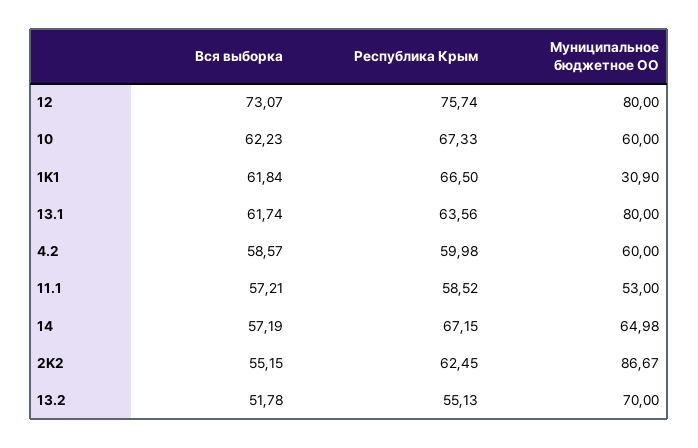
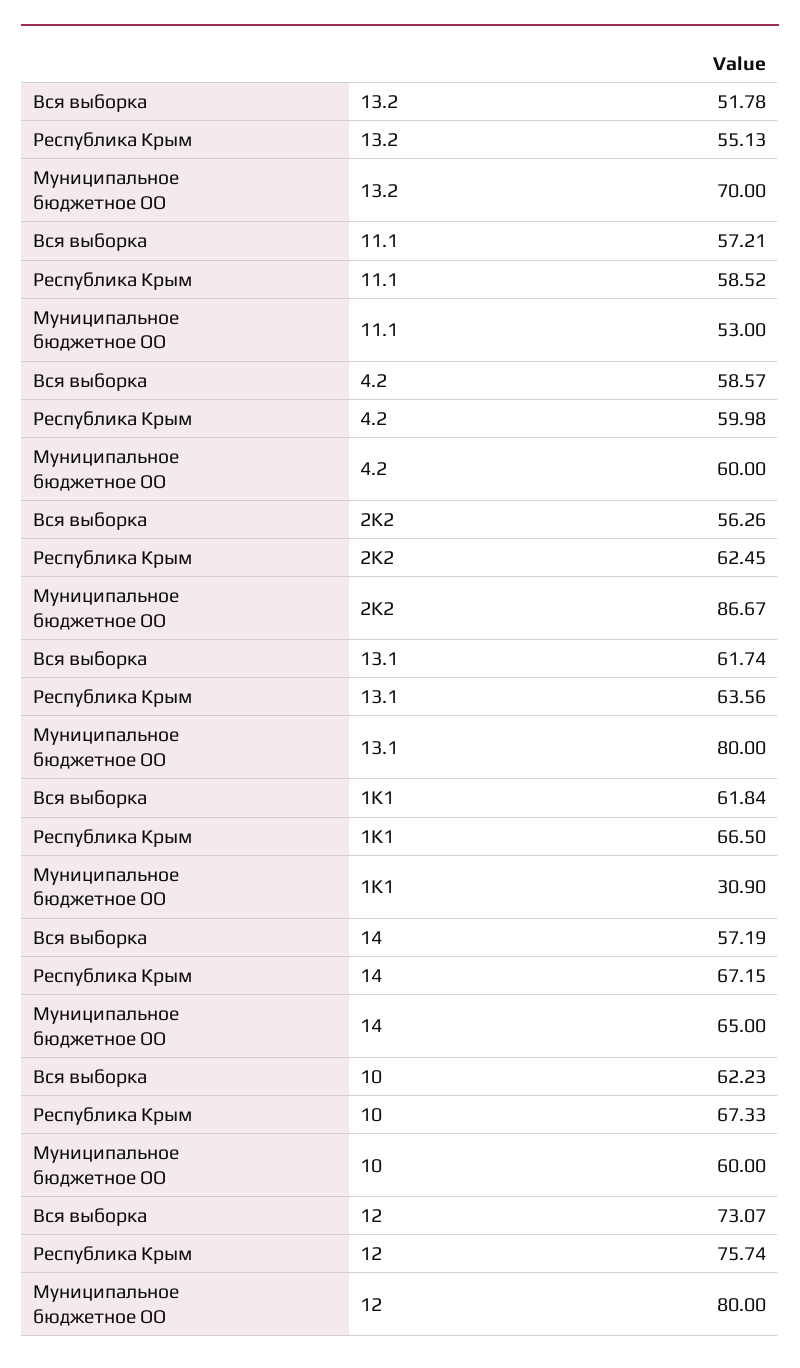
  {
    "Вся выборка": {
      "12": 73.07,
      "10": 62.23,
      "1K1": 61.84,
      "13.1": 61.74,
      "4.2": 58.57,
      "11.1": 57.21,
      "14": 57.19,
-     "2K2": 55.15,
+     "2K2": 56.26,
      "13.2": 51.78
    },
    "Республика Крым": {
      "12": 75.74,
      "10": 67.33,
      "1K1": 66.5,
      "13.1": 63.56,
      "4.2": 59.98,
      "11.1": 58.52,
      "14": 67.15,
      "2K2": 62.45,
      "13.2": 55.13
    },
    "Муниципальное бюджетное ОО": {
      "12": 80,
      "10": 60,
      "1K1": 30.9,
      "13.1": 80,
      "4.2": 60,
      "11.1": 53,
-     "14": 64.98,
+     "14": 65,
      "2K2": 86.67,
      "13.2": 70
    }
  }

